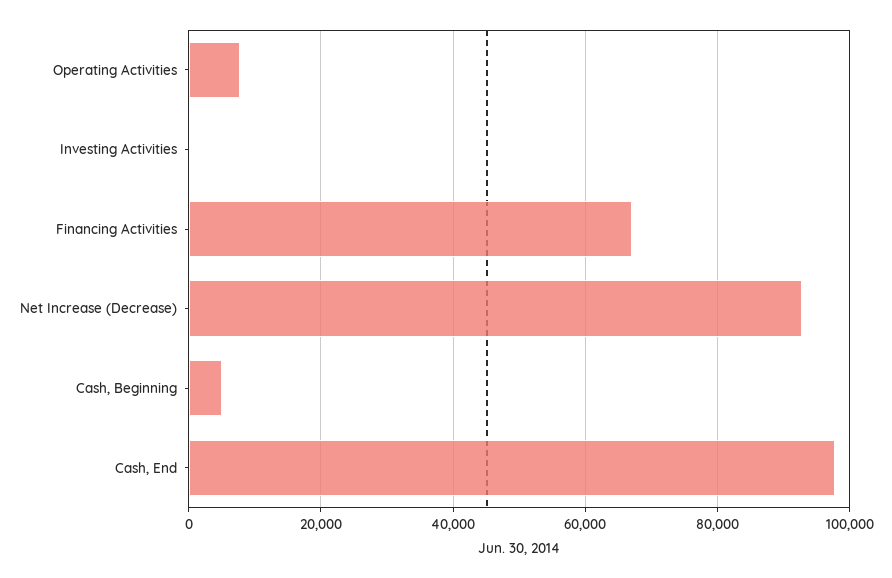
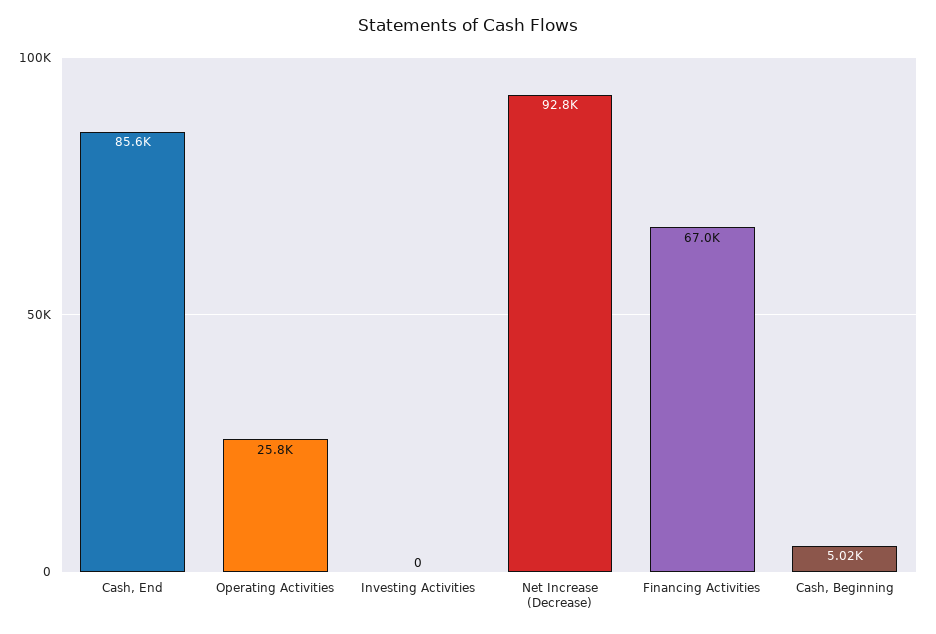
  {
-   "Operating Activities": 8000,
+   "Operating Activities": 25800,
    "Investing Activities": 0,
    "Financing Activities": 67000,
    "Net Increase (Decrease)": 92800,
    "Cash, Beginning": 5020,
-   "Cash, End": 98000
+   "Cash, End": 85600
  }

